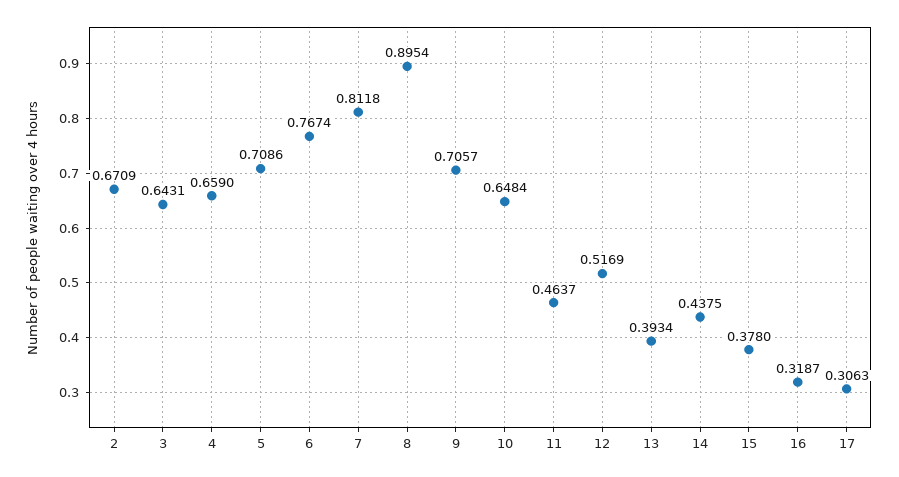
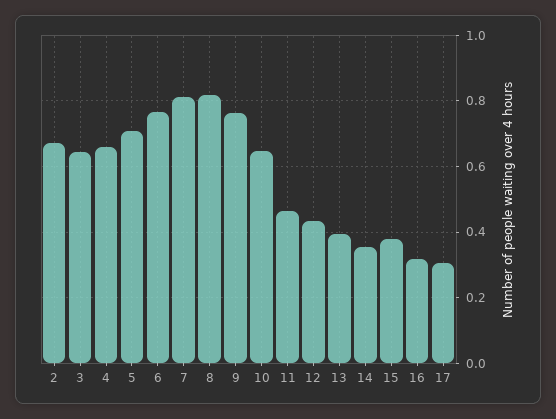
  {
    "2": 0.6709,
    "3": 0.6431,
    "4": 0.659,
    "5": 0.7086,
    "6": 0.7674,
    "7": 0.8118,
-   "8": 0.8954,
+   "8": 0.82,
-   "9": 0.7057,
+   "9": 0.76,
    "10": 0.6484,
    "11": 0.4637,
-   "12": 0.5169,
+   "12": 0.44,
    "13": 0.3934,
-   "14": 0.4375,
+   "14": 0.36,
    "15": 0.378,
    "16": 0.3187,
    "17": 0.3063
  }

